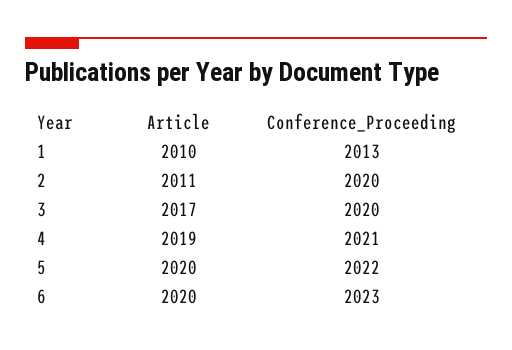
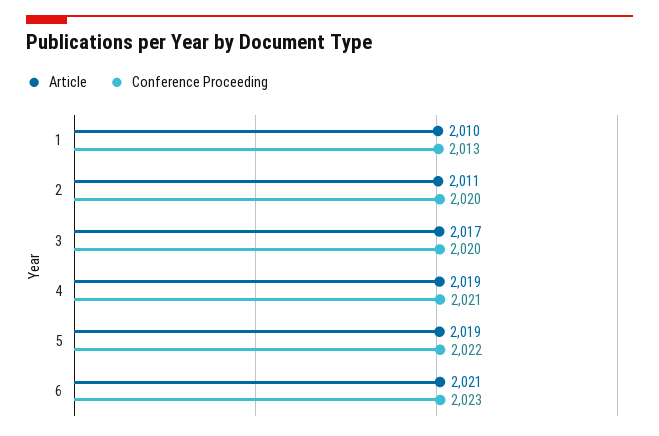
  {
    "Article": {
      "1": 2010,
      "2": 2011,
      "3": 2017,
      "4": 2019,
-     "5": 2020,
+     "5": 2019,
-     "6": 2020
+     "6": 2021
    },
    "Conference_Proceeding": {
      "1": 2013,
      "2": 2020,
      "3": 2020,
      "4": 2021,
      "5": 2022,
      "6": 2023
    }
  }

